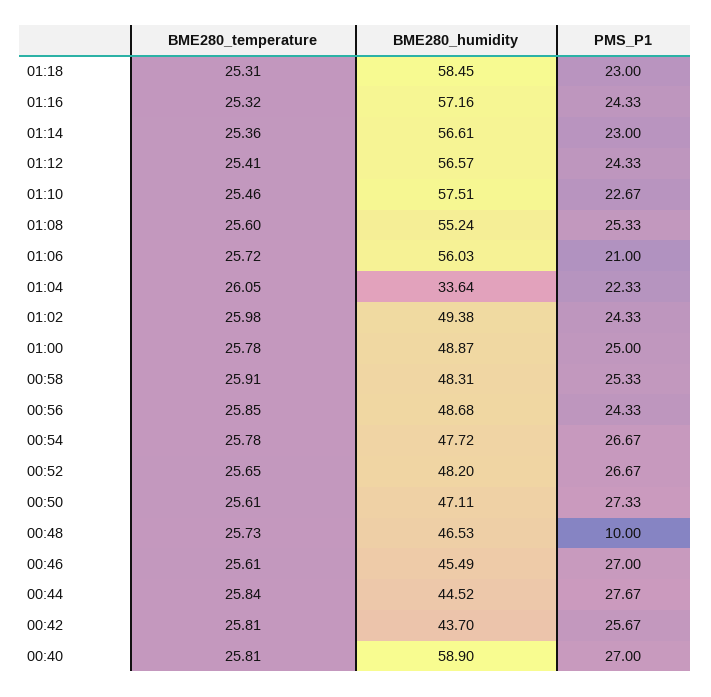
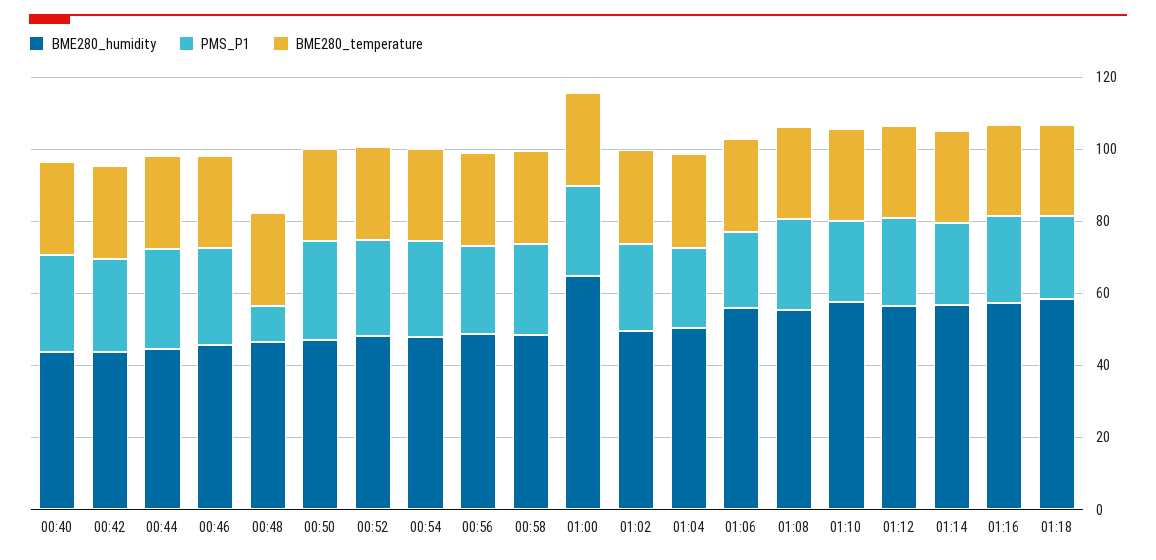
  {
    "BME280_temperature": {
      "01:18": 25.31,
      "01:16": 25.32,
      "01:14": 25.36,
      "01:12": 25.41,
      "01:10": 25.46,
      "01:08": 25.6,
      "01:06": 25.72,
      "01:04": 26.05,
      "01:02": 25.98,
      "01:00": 25.78,
      "00:58": 25.91,
      "00:56": 25.85,
      "00:54": 25.78,
      "00:52": 25.65,
      "00:50": 25.61,
      "00:48": 25.73,
      "00:46": 25.61,
      "00:44": 25.84,
      "00:42": 25.81,
      "00:40": 25.81
    },
    "BME280_humidity": {
      "01:18": 58.45,
      "01:16": 57.16,
      "01:14": 56.61,
      "01:12": 56.57,
      "01:10": 57.51,
      "01:08": 55.24,
      "01:06": 56.03,
-     "01:04": 33.64,
+     "01:04": 50,
      "01:02": 49.38,
-     "01:00": 48.87,
+     "01:00": 65,
      "00:58": 48.31,
      "00:56": 48.68,
      "00:54": 47.72,
      "00:52": 48.2,
      "00:50": 47.11,
      "00:48": 46.53,
      "00:46": 45.49,
      "00:44": 44.52,
      "00:42": 43.7,
-     "00:40": 58.9
+     "00:40": 45
    },
    "PMS_P1": {
      "01:18": 23,
      "01:16": 24.33,
      "01:14": 23,
      "01:12": 24.33,
      "01:10": 22.67,
      "01:08": 25.33,
      "01:06": 21,
      "01:04": 22.33,
      "01:02": 24.33,
      "01:00": 25,
      "00:58": 25.33,
      "00:56": 24.33,
      "00:54": 26.67,
      "00:52": 26.67,
      "00:50": 27.33,
      "00:48": 10,
      "00:46": 27,
      "00:44": 27.67,
      "00:42": 25.67,
      "00:40": 27
    }
  }

